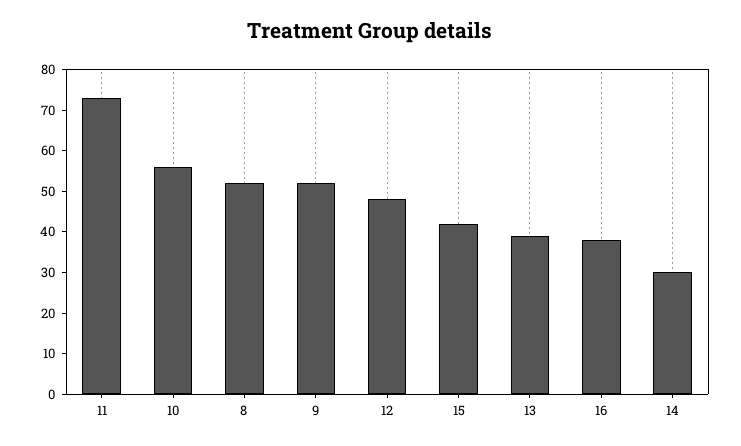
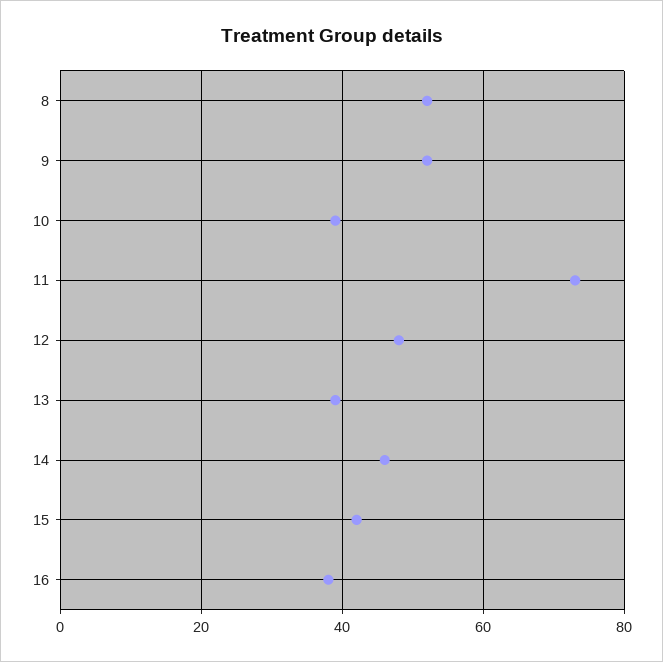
  {
    "11": 75,
-   "10": 55,
+   "10": 40,
    "8": 50,
    "9": 50,
    "12": 50,
    "15": 40,
    "13": 40,
    "16": 40,
-   "14": 30
+   "14": 45
  }

